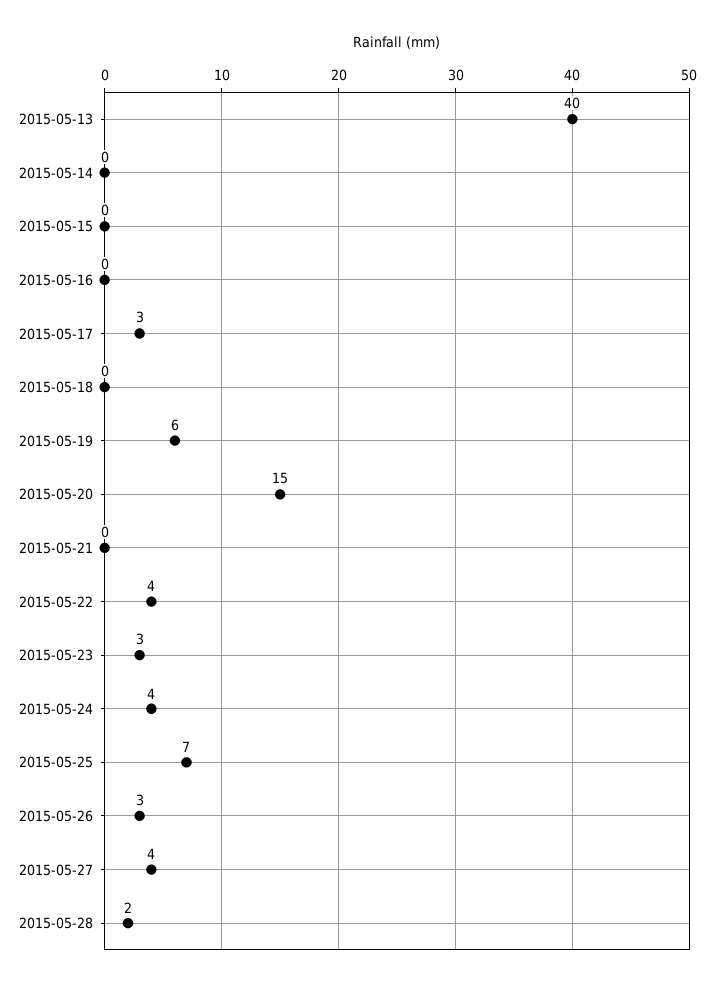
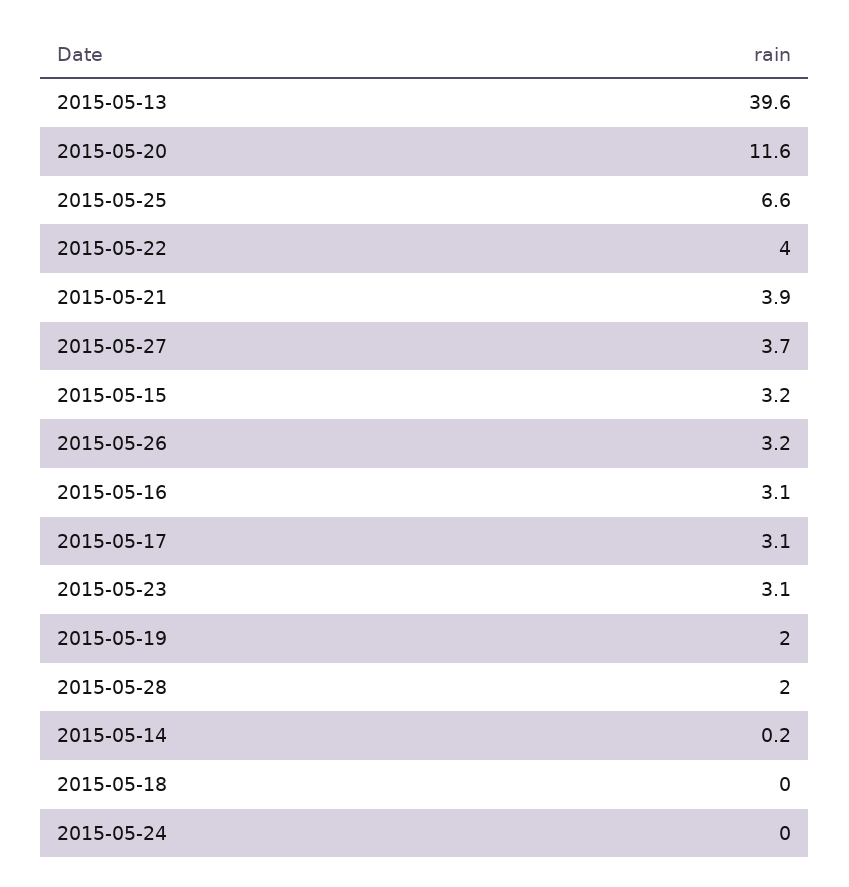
  {
    "2015-05-13": 39.6,
    "2015-05-14": 0.2,
-   "2015-05-15": 0,
+   "2015-05-15": 3.2,
-   "2015-05-16": 0,
+   "2015-05-16": 3.1,
    "2015-05-17": 3.1,
    "2015-05-18": 0,
-   "2015-05-19": 6,
+   "2015-05-19": 2,
-   "2015-05-20": 15,
+   "2015-05-20": 11.6,
-   "2015-05-21": 0,
+   "2015-05-21": 3.9,
    "2015-05-22": 4,
    "2015-05-23": 3.1,
-   "2015-05-24": 4,
+   "2015-05-24": 0,
    "2015-05-25": 6.6,
    "2015-05-26": 3.2,
    "2015-05-27": 3.7,
    "2015-05-28": 2
  }

